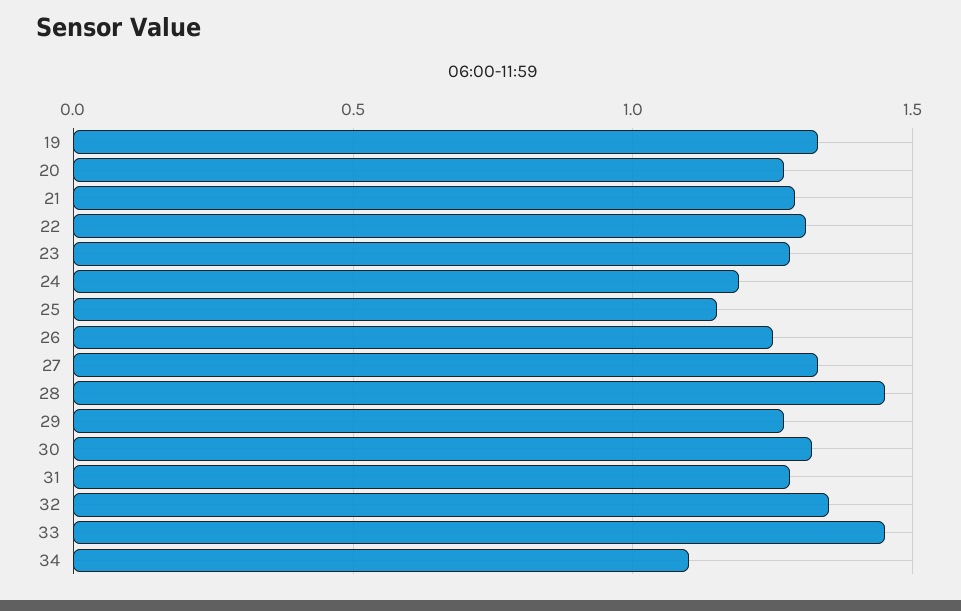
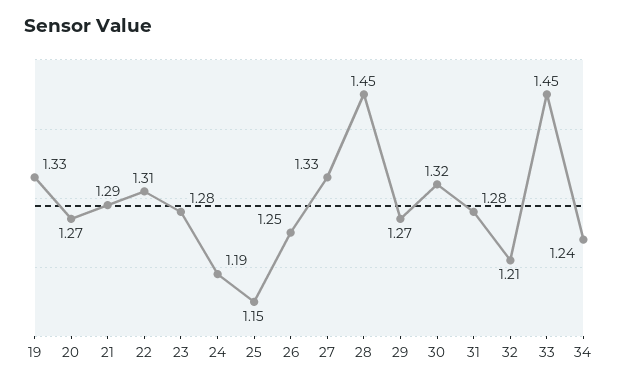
  {
    "19": 1.33,
    "20": 1.27,
    "21": 1.29,
    "22": 1.31,
    "23": 1.28,
    "24": 1.19,
    "25": 1.15,
    "26": 1.25,
    "27": 1.33,
    "28": 1.45,
    "29": 1.27,
    "30": 1.32,
    "31": 1.28,
-   "32": 1.35,
+   "32": 1.21,
    "33": 1.45,
-   "34": 1.1
+   "34": 1.24
  }

